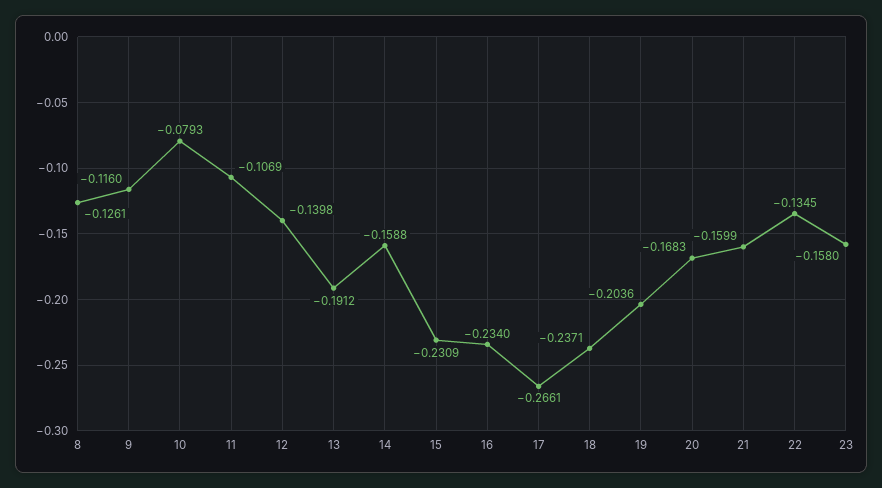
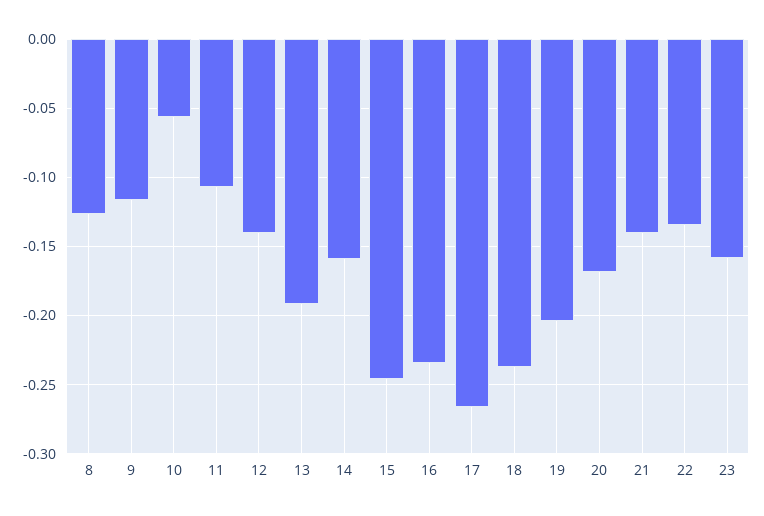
  {
    "8": -0.1261,
    "9": -0.116,
-   "10": -0.0793,
+   "10": -0.055,
    "11": -0.1069,
    "12": -0.1398,
    "13": -0.1912,
    "14": -0.1588,
-   "15": -0.2309,
+   "15": -0.245,
    "16": -0.234,
    "17": -0.2661,
    "18": -0.2371,
    "19": -0.2036,
    "20": -0.1683,
-   "21": -0.1599,
+   "21": -0.14,
    "22": -0.1345,
    "23": -0.158
  }

